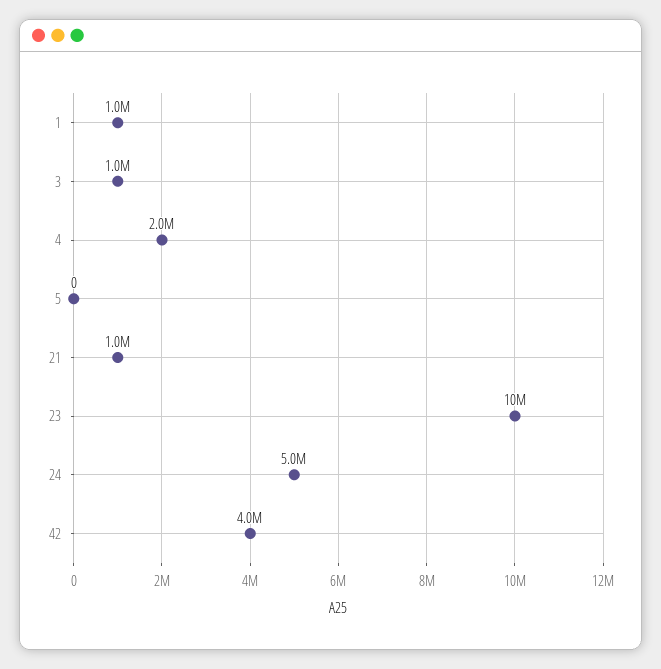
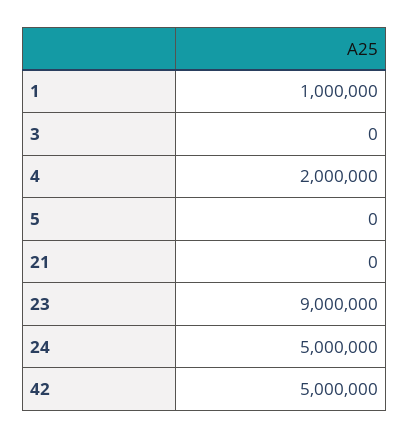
  {
    "1": 1000000,
-   "3": 1000000,
+   "3": 0,
    "4": 2000000,
    "5": 0,
-   "21": 1000000,
+   "21": 0,
-   "23": 10000000,
+   "23": 9000000,
    "24": 5000000,
-   "42": 4000000
+   "42": 5000000
  }

